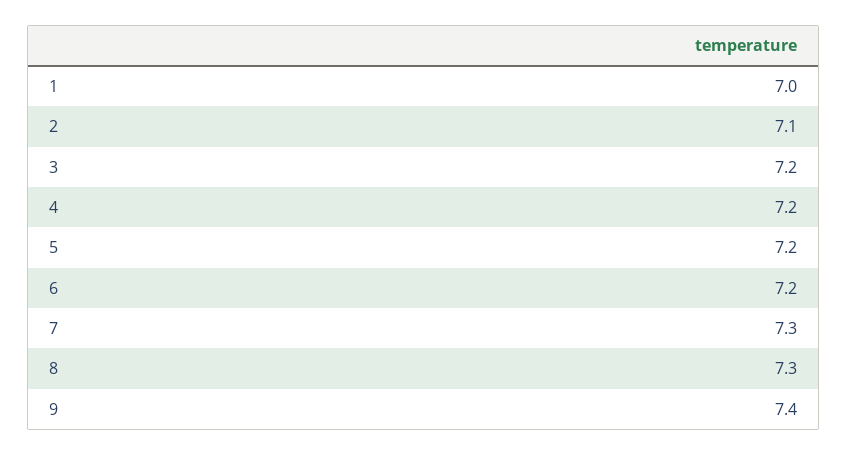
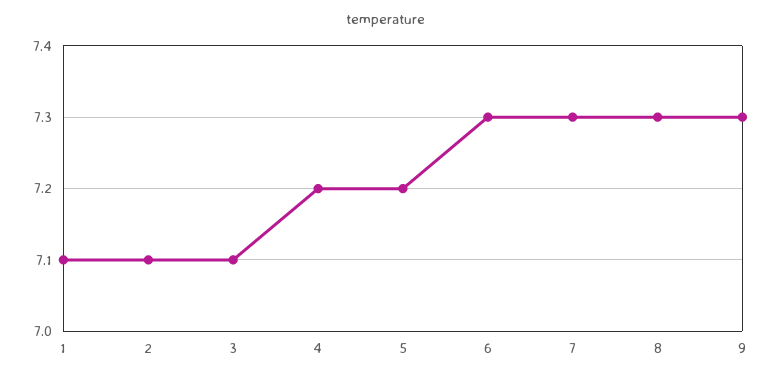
  {
-   "1": 7,
+   "1": 7.1,
    "2": 7.1,
-   "3": 7.2,
+   "3": 7.1,
    "4": 7.2,
    "5": 7.2,
-   "6": 7.2,
+   "6": 7.3,
    "7": 7.3,
    "8": 7.3,
-   "9": 7.4
+   "9": 7.3
  }

